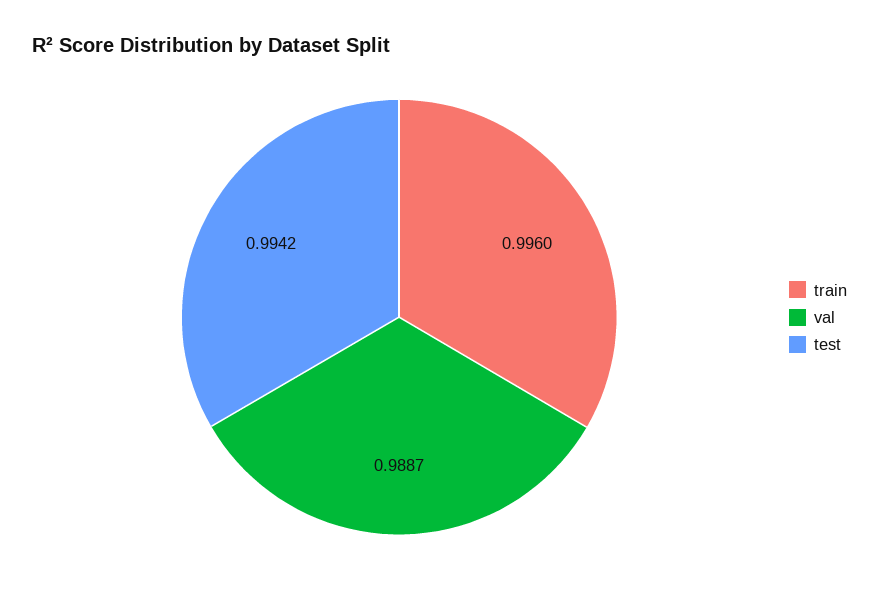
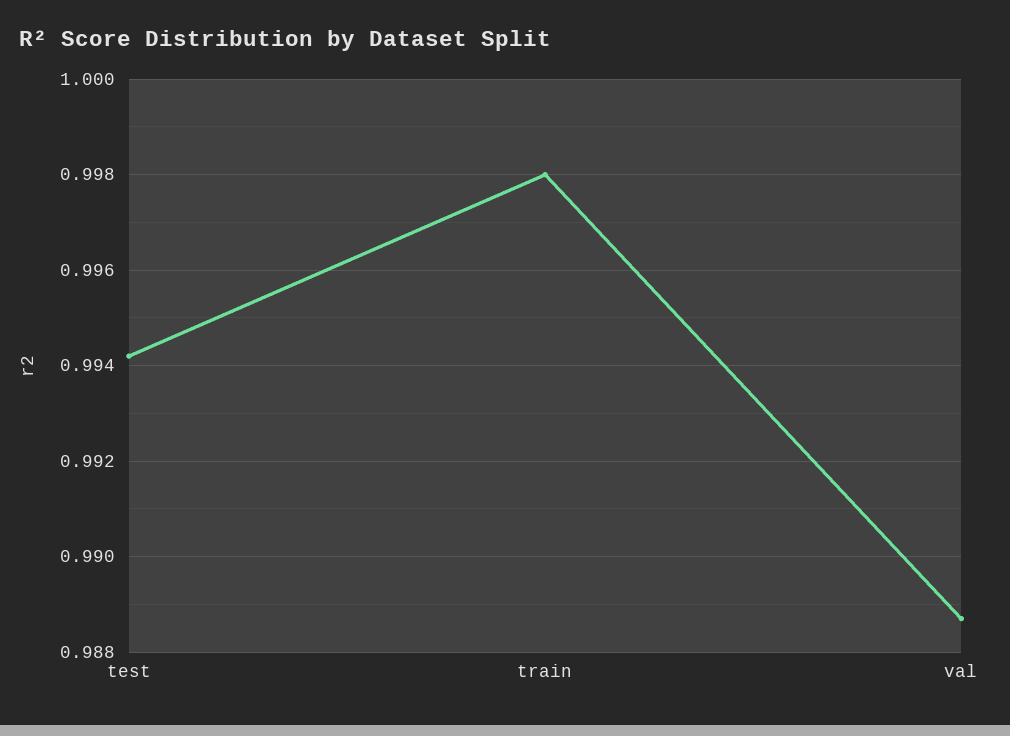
  {
-   "train": 0.996,
+   "train": 0.998,
    "val": 0.9887,
    "test": 0.9942
  }

